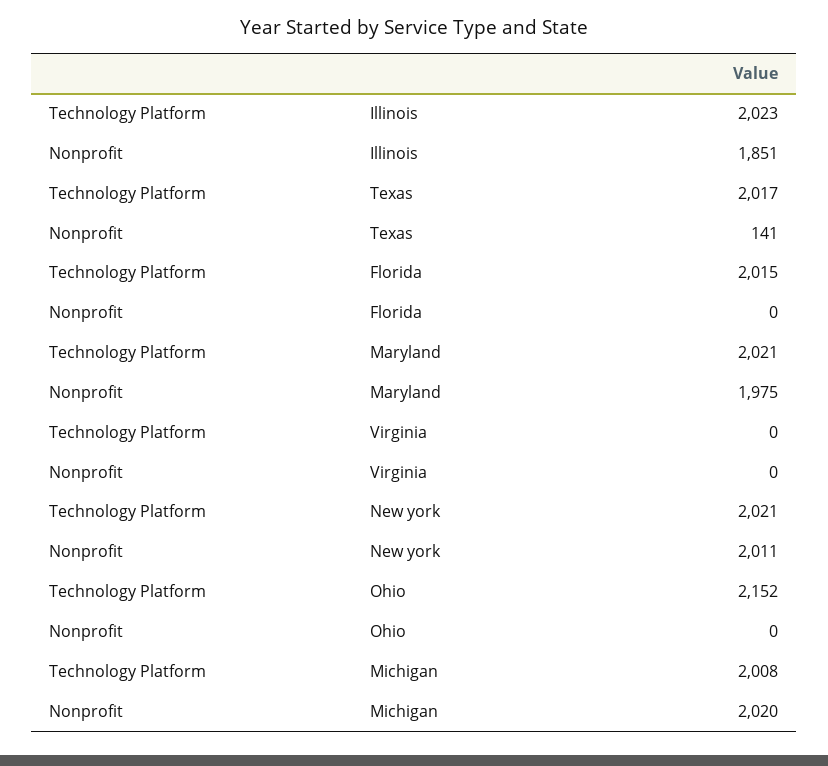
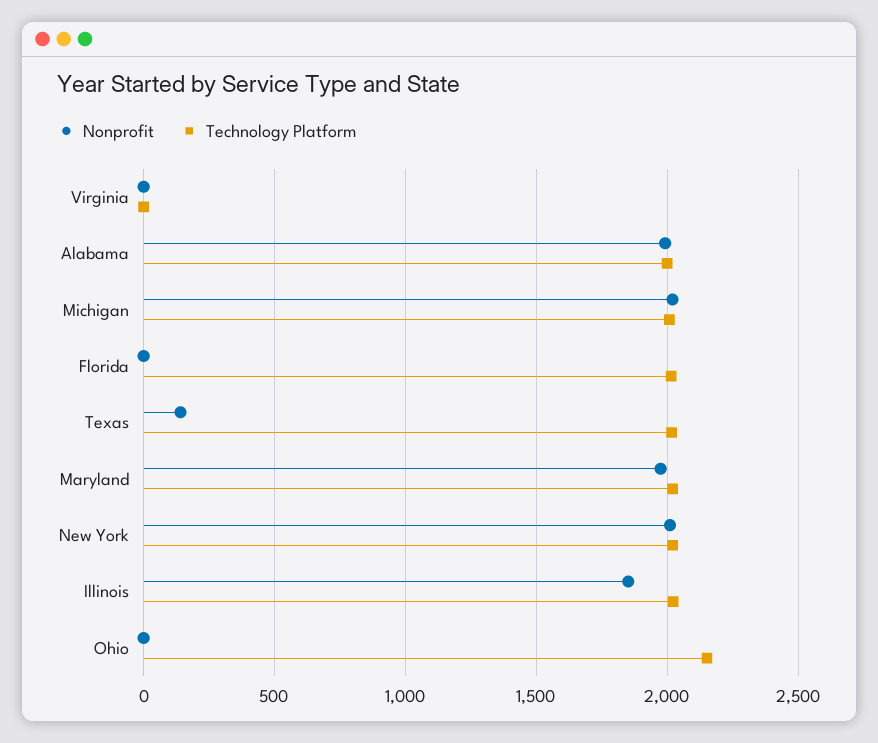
  {
    "Technology Platform": {
      "Illinois": 2023,
      "Texas": 2017,
      "Florida": 2015,
      "Maryland": 2021,
      "Virginia": 0,
      "New york": 2021,
      "Ohio": 2152,
-     "Michigan": 2008
+     "Michigan": 2008,
+     "Alabama": 2000
    },
    "Nonprofit": {
      "Illinois": 1851,
      "Texas": 141,
      "Florida": 0,
      "Maryland": 1975,
      "Virginia": 0,
      "New york": 2011,
      "Ohio": 0,
-     "Michigan": 2020
+     "Michigan": 2020,
+     "Alabama": 2000
    }
  }

